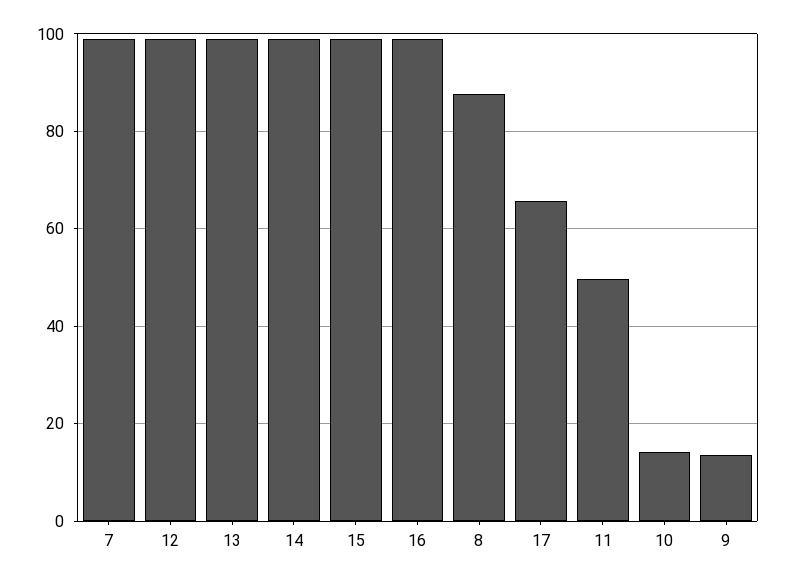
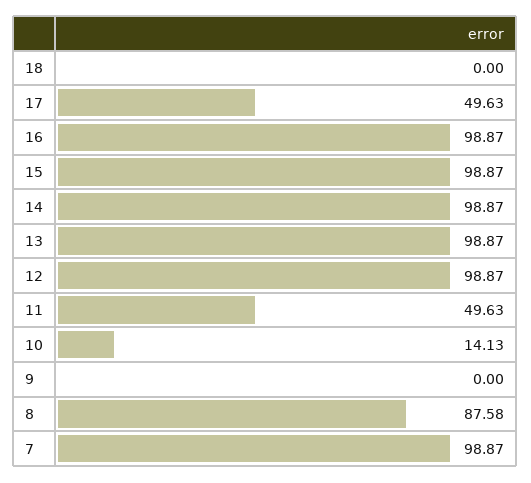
  {
    "7": 98.87,
    "12": 98.87,
    "13": 98.87,
    "14": 98.87,
    "15": 98.87,
    "16": 98.87,
    "8": 87.58,
-   "17": 66,
+   "17": 49.63,
    "11": 49.63,
    "10": 14.13,
-   "9": 14
+   "9": 0,
+   "18": 0
  }

